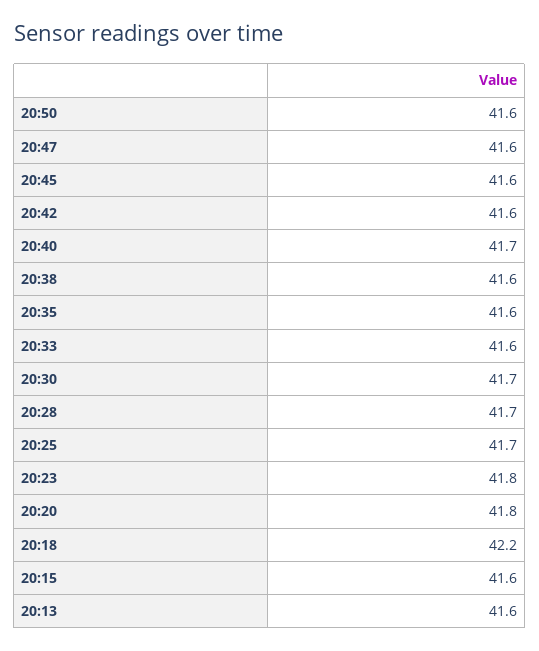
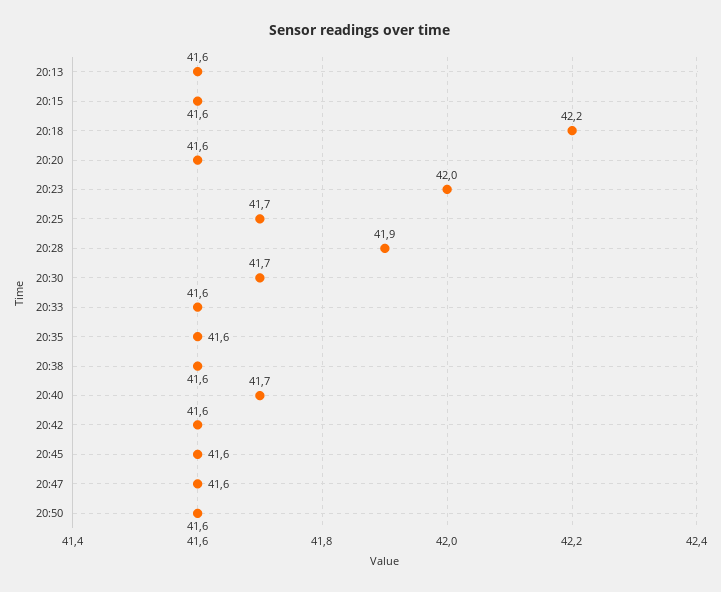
  {
    "20:50": 41.6,
    "20:47": 41.6,
    "20:45": 41.6,
    "20:42": 41.6,
    "20:40": 41.7,
    "20:38": 41.6,
    "20:35": 41.6,
    "20:33": 41.6,
    "20:30": 41.7,
-   "20:28": 41.7,
+   "20:28": 41.9,
    "20:25": 41.7,
-   "20:23": 41.8,
+   "20:23": 42,
-   "20:20": 41.8,
+   "20:20": 41.6,
    "20:18": 42.2,
    "20:15": 41.6,
    "20:13": 41.6
  }

